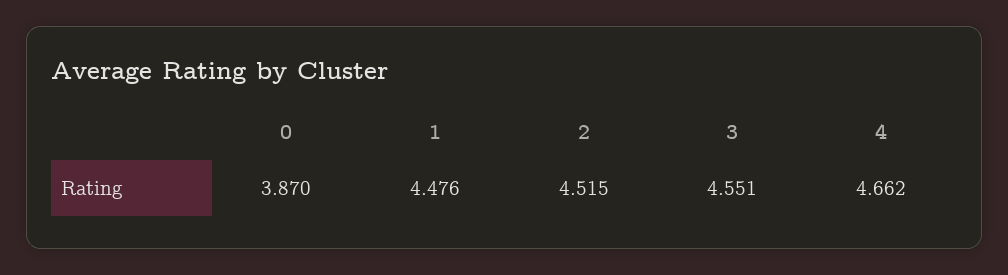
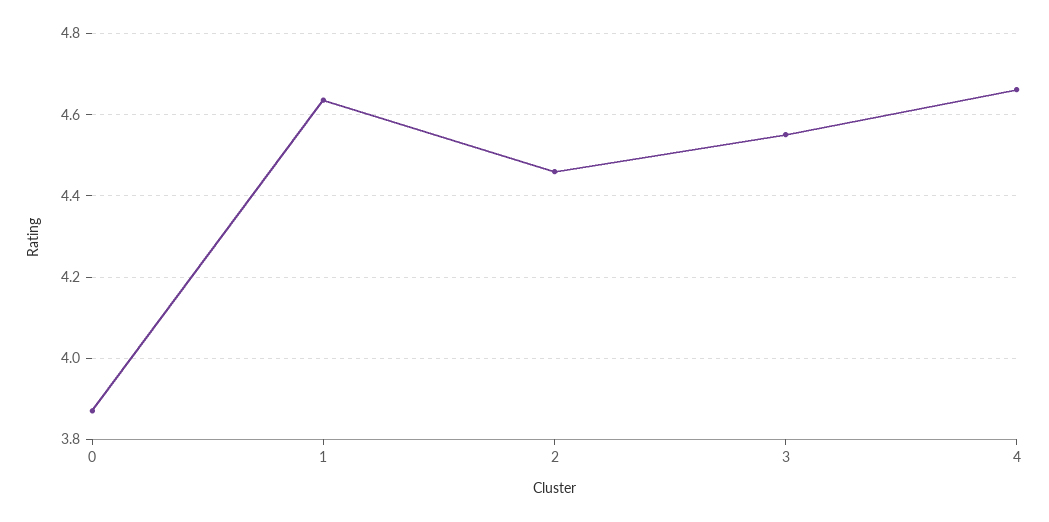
  {
    "0": 3.87,
-   "1": 4.476,
+   "1": 4.64,
-   "2": 4.515,
+   "2": 4.46,
    "3": 4.551,
    "4": 4.662
  }

